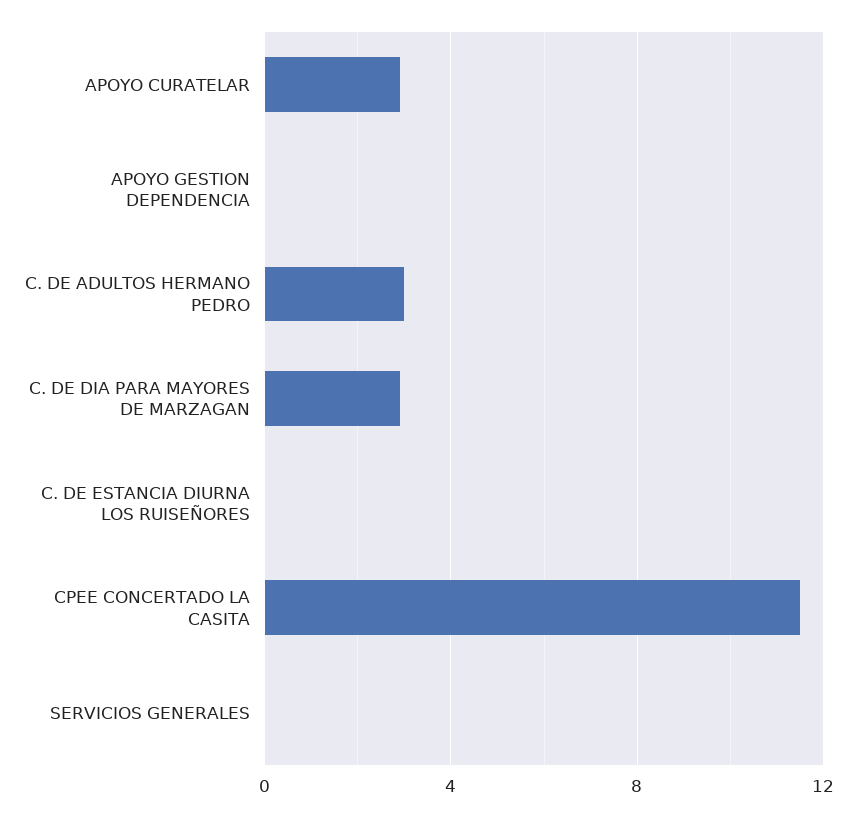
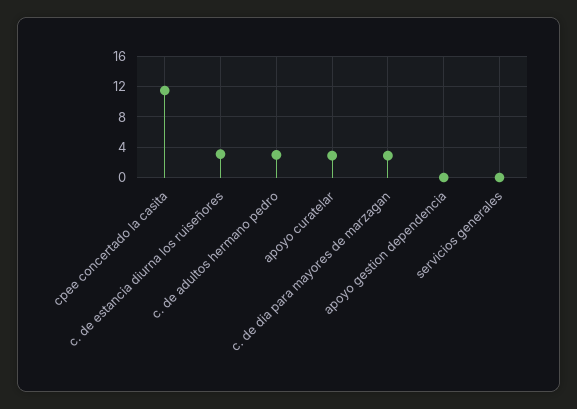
  {
    "APOYO CURATELAR": 3,
    "APOYO GESTION DEPENDENCIA": 0,
    "C. DE ADULTOS HERMANO PEDRO": 3,
    "C. DE DIA PARA MAYORES DE MARZAGAN": 3,
-   "C. DE ESTANCIA DIURNA LOS RUISEÑORES": 0,
+   "C. DE ESTANCIA DIURNA LOS RUISEÑORES": 3,
    "CPEE CONCERTADO LA CASITA": 11.5,
    "SERVICIOS GENERALES": 0
  }

